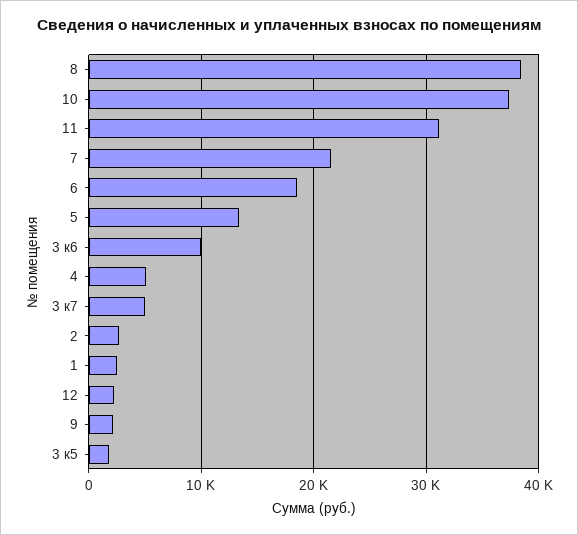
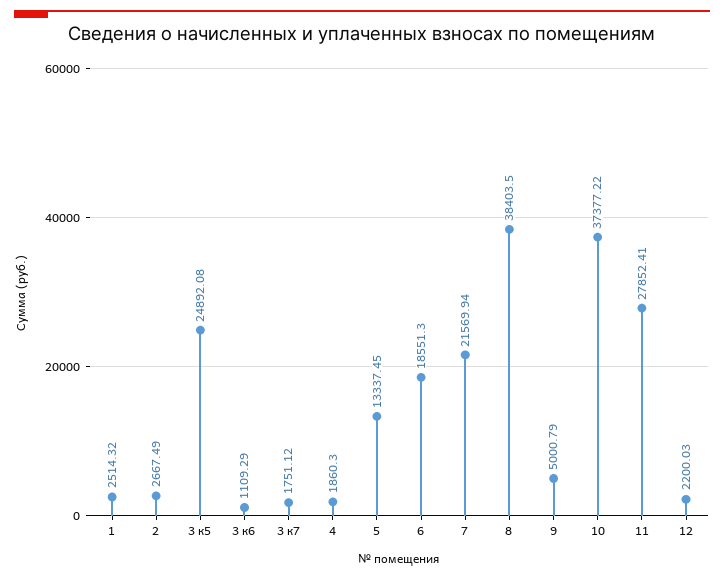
  {
    "8": 38403.5,
    "10": 37377.22,
-   "11": 31000,
+   "11": 27852.41,
    "7": 21569.94,
    "6": 18551.3,
    "5": 13337.45,
-   "3 к6": 10000,
+   "3 к6": 1109.29,
-   "4": 5000,
+   "4": 1860.3,
-   "3 к7": 5000,
+   "3 к7": 1751.12,
    "2": 2667.49,
    "1": 2514.32,
    "12": 2200.03,
-   "9": 2000,
+   "9": 5000.79,
-   "3 к5": 2000
+   "3 к5": 24892.08
  }

